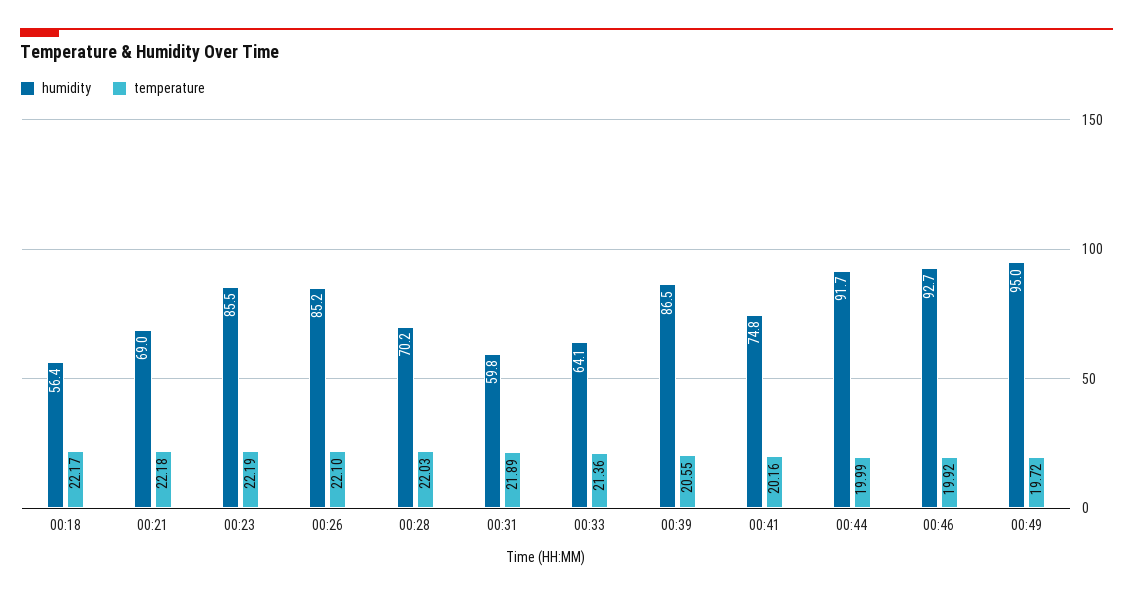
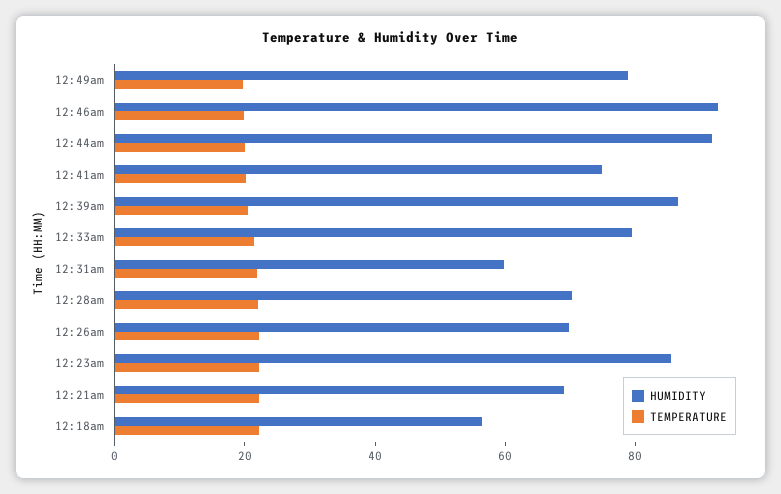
  {
    "humidity": {
      "00:18": 56.4,
      "00:21": 69,
      "00:23": 85.5,
-     "00:26": 85.2,
+     "00:26": 70,
      "00:28": 70.2,
      "00:31": 59.8,
-     "00:33": 64.1,
+     "00:33": 80,
      "00:39": 86.5,
      "00:41": 74.8,
      "00:44": 91.7,
      "00:46": 92.7,
-     "00:49": 95
+     "00:49": 80
    },
    "temperature": {
      "00:18": 22.17,
      "00:21": 22.18,
      "00:23": 22.19,
      "00:26": 22.1,
      "00:28": 22.03,
      "00:31": 21.89,
      "00:33": 21.36,
      "00:39": 20.55,
      "00:41": 20.16,
      "00:44": 19.99,
      "00:46": 19.92,
      "00:49": 19.72
    }
  }

